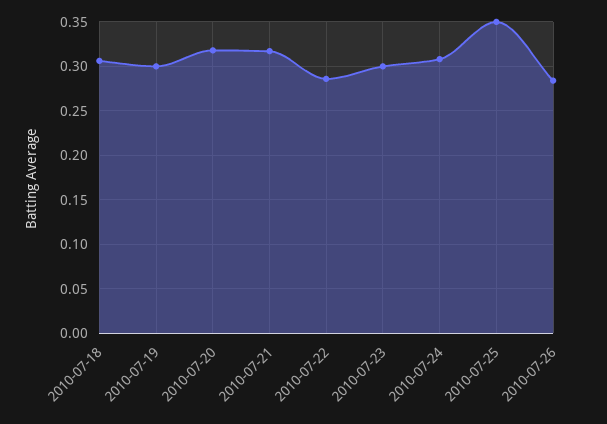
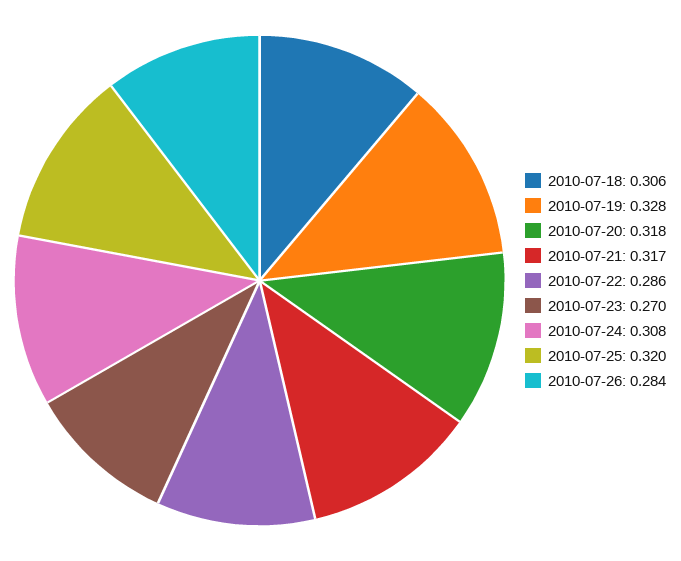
  {
    "2010-07-18": 0.306,
-   "2010-07-19": 0.3,
+   "2010-07-19": 0.328,
    "2010-07-20": 0.318,
    "2010-07-21": 0.317,
    "2010-07-22": 0.286,
-   "2010-07-23": 0.3,
+   "2010-07-23": 0.27,
    "2010-07-24": 0.308,
-   "2010-07-25": 0.35,
+   "2010-07-25": 0.32,
    "2010-07-26": 0.284
  }

